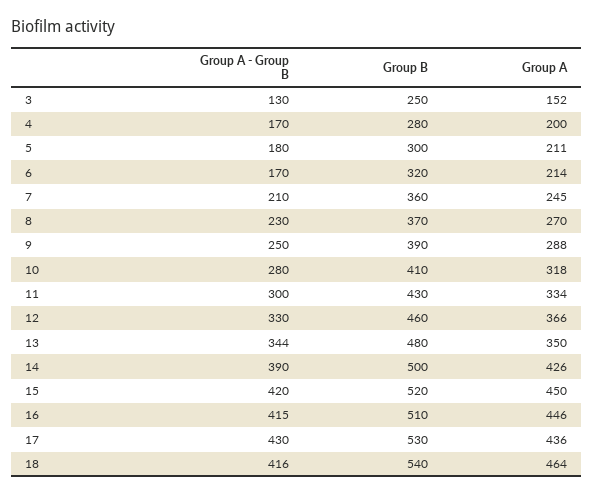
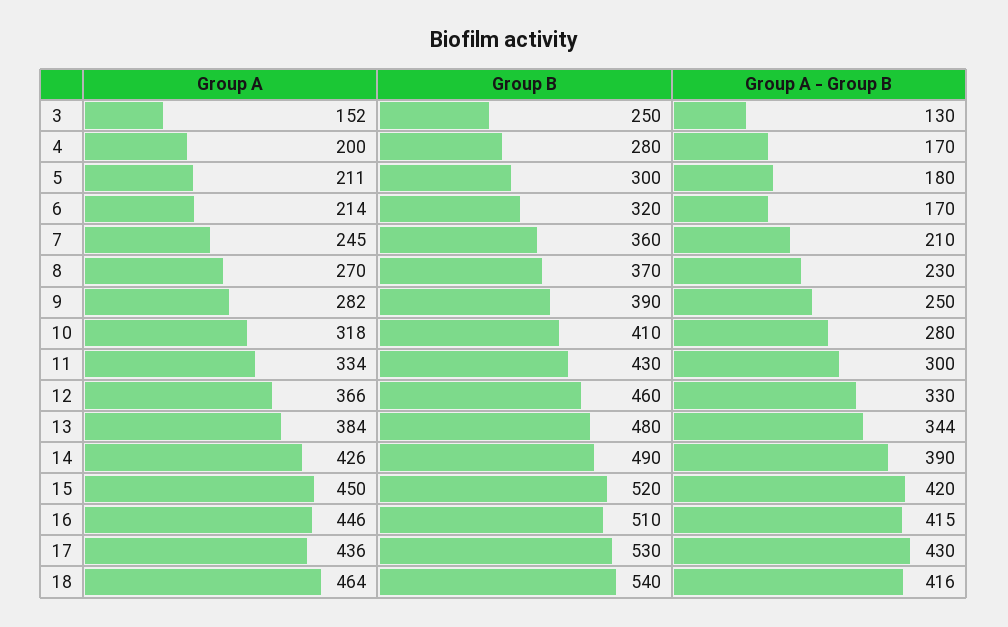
  {
    "Group A - Group B": {
      "3": 130,
      "4": 170,
      "5": 180,
      "6": 170,
      "7": 210,
      "8": 230,
      "9": 250,
      "10": 280,
      "11": 300,
      "12": 330,
      "13": 344,
      "14": 390,
      "15": 420,
      "16": 415,
      "17": 430,
      "18": 416
    },
    "Group B": {
      "3": 250,
      "4": 280,
      "5": 300,
      "6": 320,
      "7": 360,
      "8": 370,
      "9": 390,
      "10": 410,
      "11": 430,
      "12": 460,
      "13": 480,
-     "14": 500,
+     "14": 490,
      "15": 520,
      "16": 510,
      "17": 530,
      "18": 540
    },
    "Group A": {
      "3": 152,
      "4": 200,
      "5": 211,
      "6": 214,
      "7": 245,
      "8": 270,
-     "9": 288,
+     "9": 282,
      "10": 318,
      "11": 334,
      "12": 366,
-     "13": 350,
+     "13": 384,
      "14": 426,
      "15": 450,
      "16": 446,
      "17": 436,
      "18": 464
    }
  }

